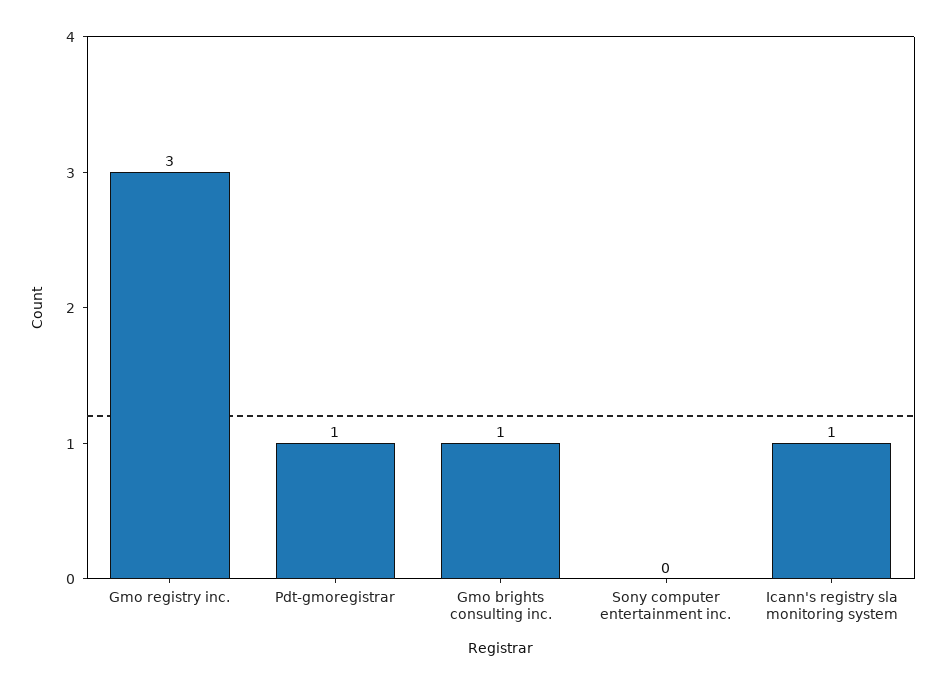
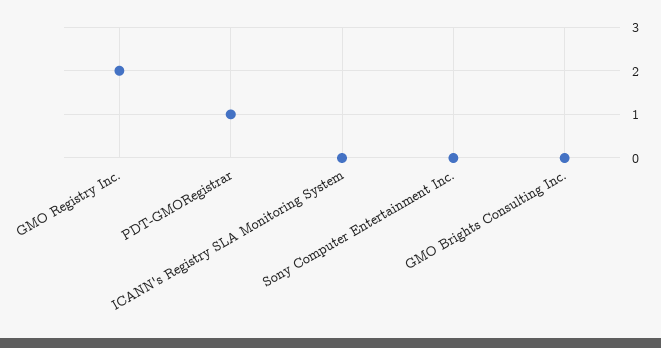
  {
-   "Gmo registry inc.": 3,
+   "Gmo registry inc.": 2,
    "Pdt-gmoregistrar": 1,
-   "Gmo brights consulting inc.": 1,
+   "Gmo brights consulting inc.": 0,
    "Sony computer entertainment inc.": 0,
-   "Icann's registry sla monitoring system": 1
+   "Icann's registry sla monitoring system": 0
  }

